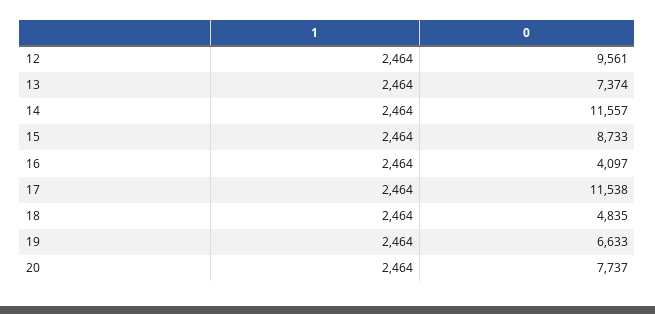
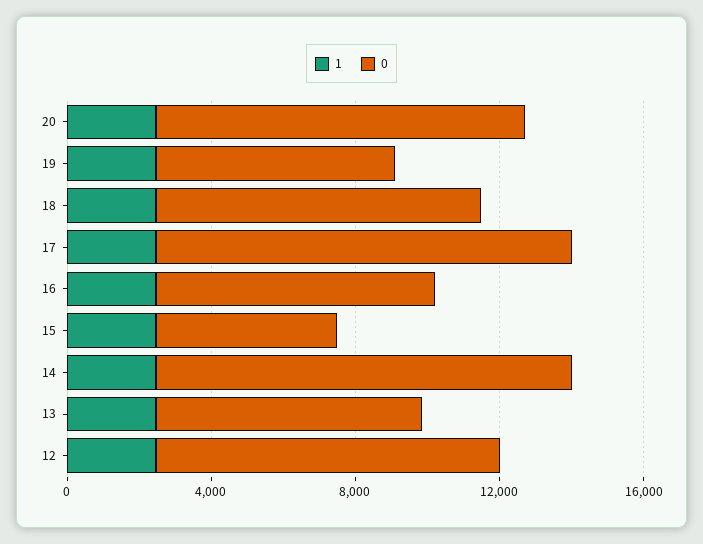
  {
    "1": {
      "12": 2464,
      "13": 2464,
      "14": 2464,
      "15": 2464,
      "16": 2464,
      "17": 2464,
      "18": 2464,
      "19": 2464,
      "20": 2464
    },
    "0": {
      "12": 9561,
      "13": 7374,
      "14": 11557,
-     "15": 8733,
+     "15": 5000,
-     "16": 4097,
+     "16": 8000,
      "17": 11538,
-     "18": 4835,
+     "18": 9000,
      "19": 6633,
-     "20": 7737
+     "20": 10000
    }
  }

